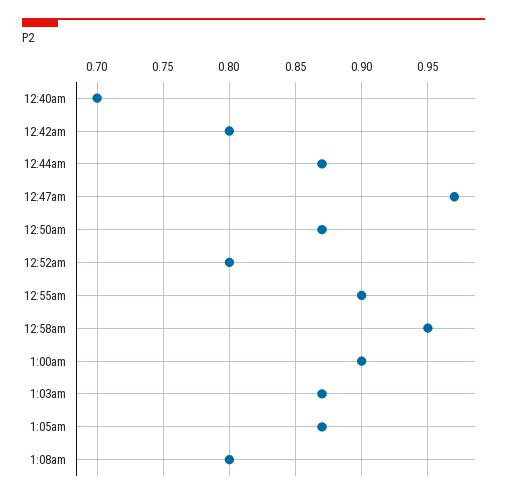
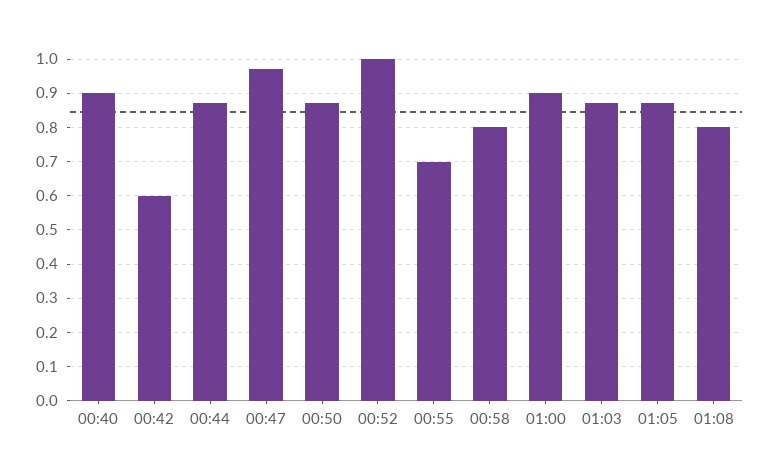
  {
-   "12:40am": 0.7,
+   "12:40am": 0.9,
-   "12:42am": 0.8,
+   "12:42am": 0.6,
    "12:44am": 0.87,
    "12:47am": 0.97,
    "12:50am": 0.87,
-   "12:52am": 0.8,
+   "12:52am": 1,
-   "12:55am": 0.9,
+   "12:55am": 0.7,
-   "12:58am": 0.95,
+   "12:58am": 0.8,
    "1:00am": 0.9,
    "1:03am": 0.87,
    "1:05am": 0.87,
    "1:08am": 0.8
  }

